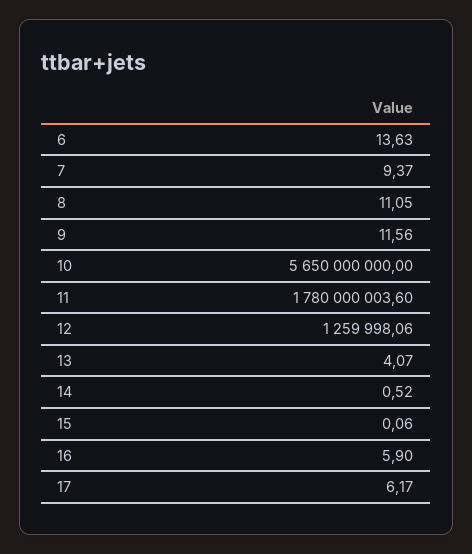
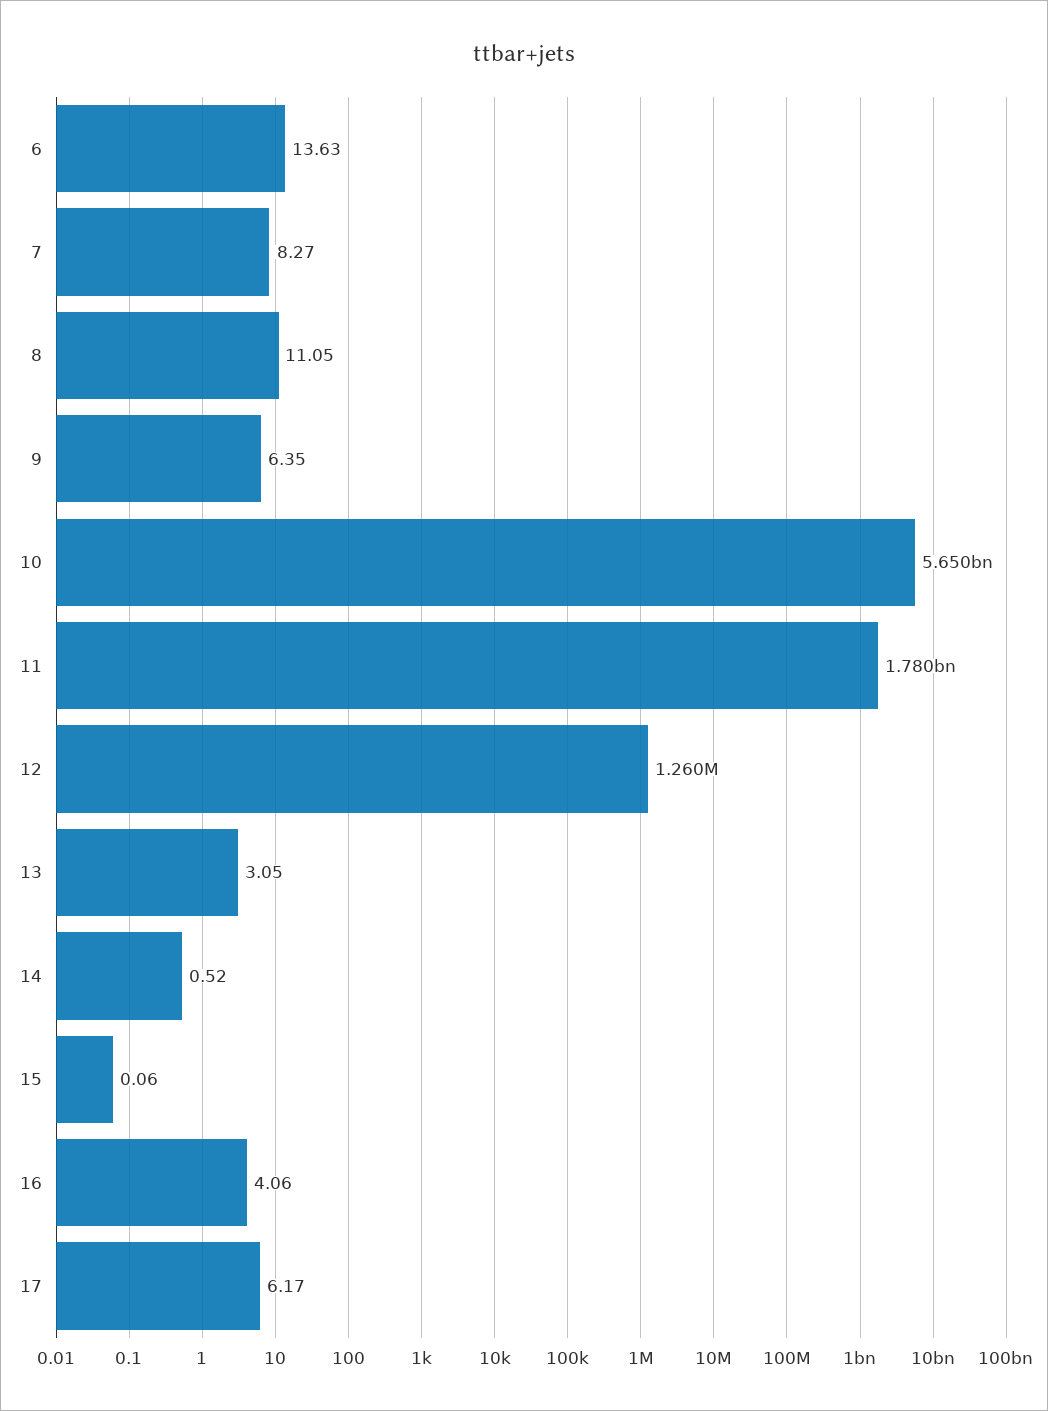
  {
    "6": 13.63,
-   "7": 9.37,
+   "7": 8.27,
    "8": 11.05,
-   "9": 11.56,
+   "9": 6.35,
    "10": 5650000000,
    "11": 1780000003.6,
    "12": 1259998.06,
-   "13": 4.07,
+   "13": 3.05,
    "14": 0.52,
    "15": 0.06,
-   "16": 5.9,
+   "16": 4.06,
    "17": 6.17
  }

